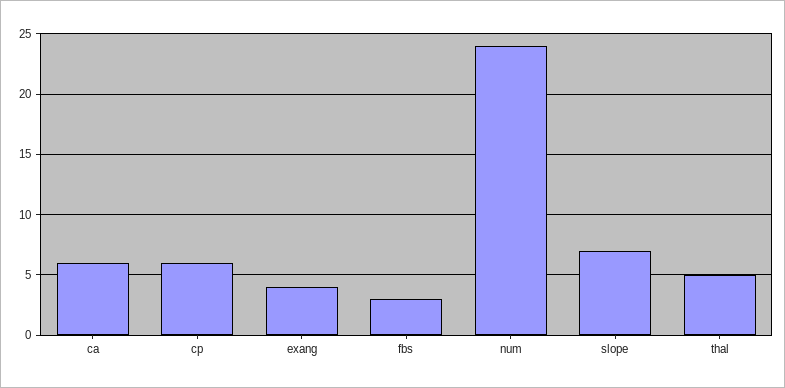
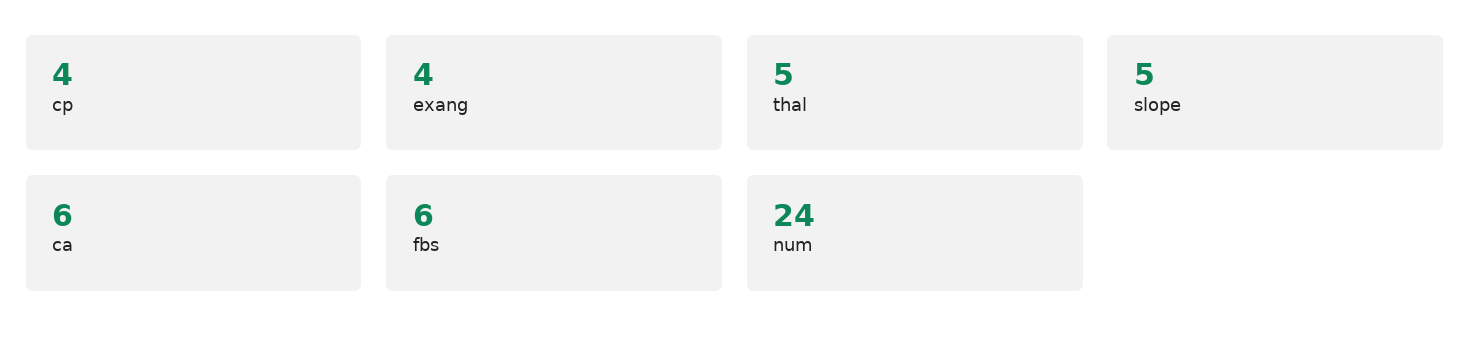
  {
    "ca": 6,
-   "cp": 6,
+   "cp": 4,
    "exang": 4,
-   "fbs": 3,
+   "fbs": 6,
    "num": 24,
-   "slope": 7,
+   "slope": 5,
    "thal": 5
  }

